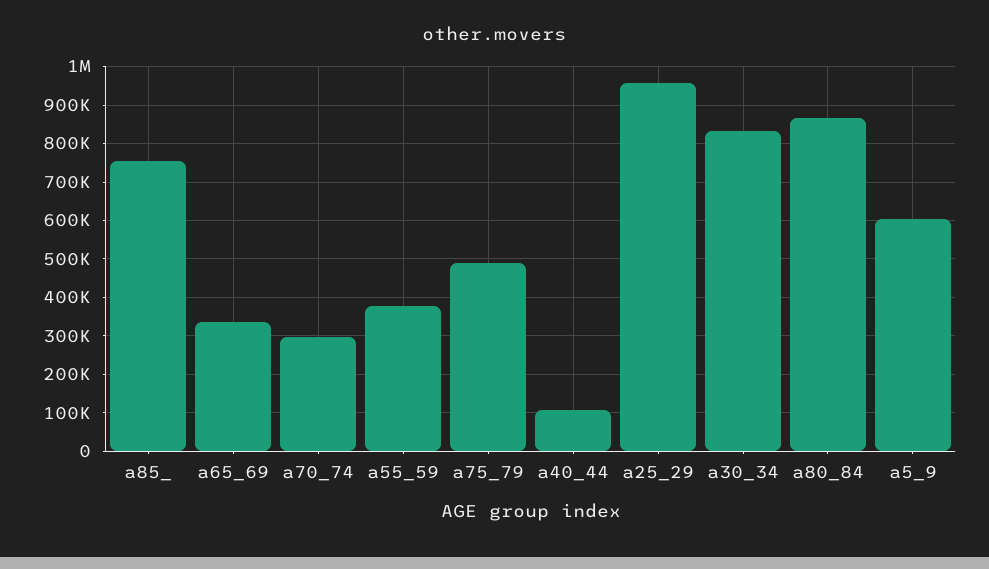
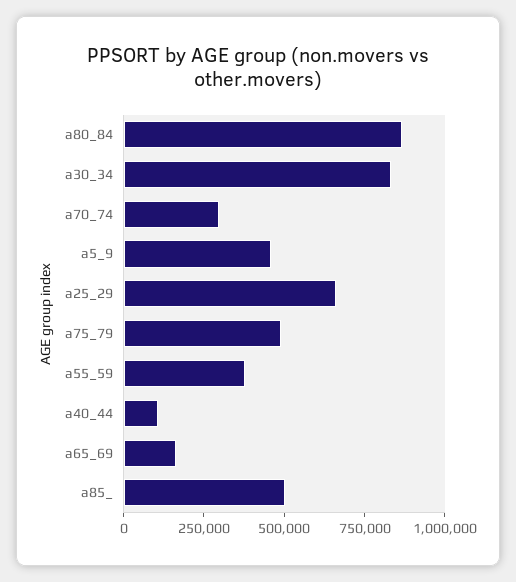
  {
-   "a85_": 760000,
+   "a85_": 500000,
-   "a65_69": 340000,
+   "a65_69": 150000,
    "a70_74": 300000,
    "a55_59": 380000,
    "a75_79": 480000,
    "a40_44": 100000,
-   "a25_29": 960000,
+   "a25_29": 650000,
    "a30_34": 840000,
    "a80_84": 860000,
-   "a5_9": 600000
+   "a5_9": 450000
  }

